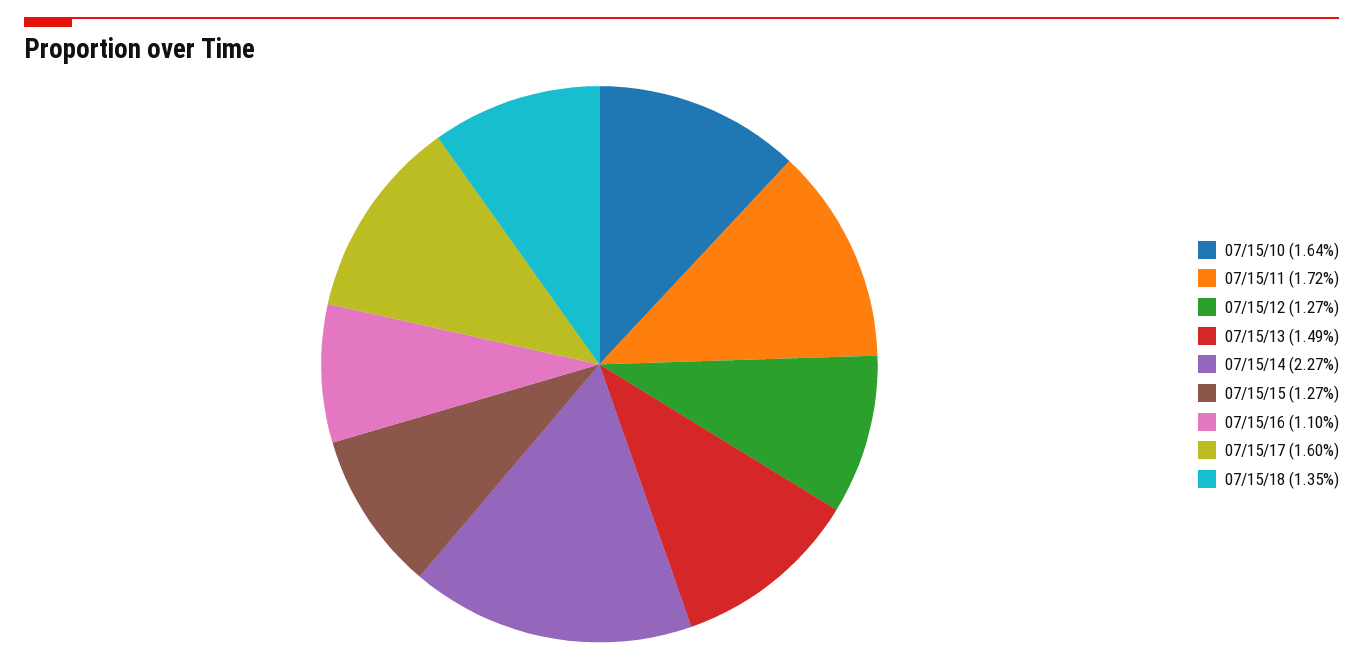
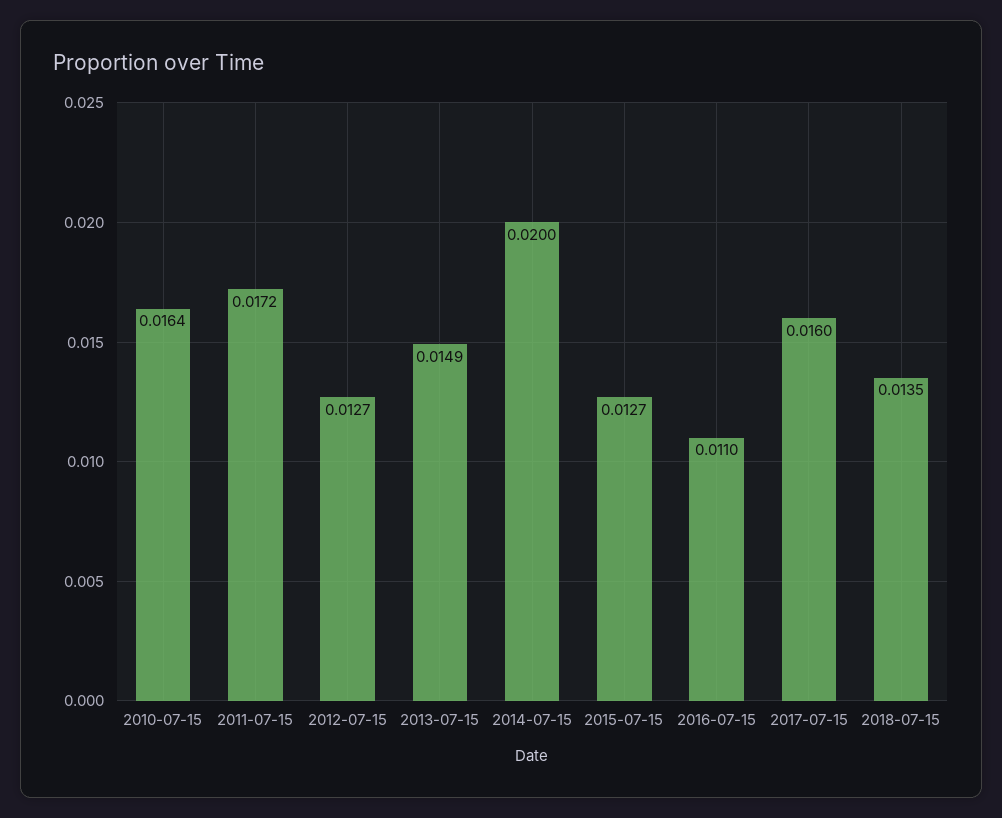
  {
    "07/15/10": 0.0164,
    "07/15/11": 0.0172,
    "07/15/12": 0.0127,
    "07/15/13": 0.0149,
-   "07/15/14": 0.0227,
+   "07/15/14": 0.02,
    "07/15/15": 0.0127,
    "07/15/16": 0.011,
    "07/15/17": 0.016,
    "07/15/18": 0.0135
  }

